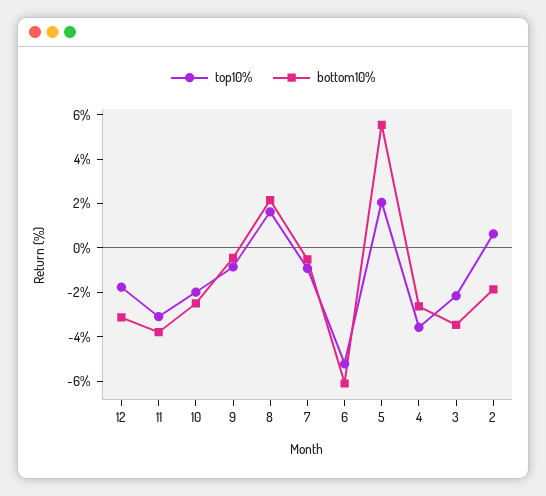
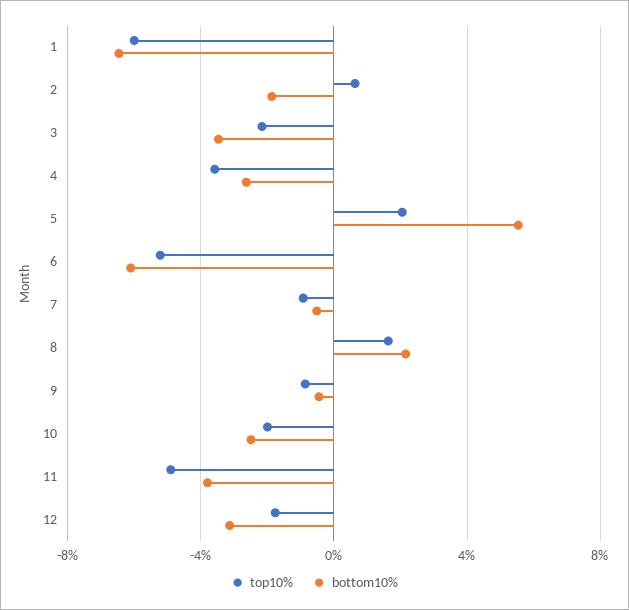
  {
    "top10%": {
      "12": -2,
-     "11": -3,
+     "11": -5,
      "10": -2,
      "9": -1,
      "8": 1.5,
      "7": -1,
      "6": -5,
      "5": 2,
      "4": -3.5,
      "3": -2,
-     "2": 0.5
+     "2": 0.5,
+     "1": -6
    },
    "bottom10%": {
      "12": -3,
      "11": -4,
      "10": -2.5,
      "9": -0.5,
      "8": 2,
      "7": -0.5,
      "6": -6,
      "5": 5.5,
      "4": -2.5,
      "3": -3.5,
-     "2": -2
+     "2": -2,
+     "1": -6.5
    }
  }

